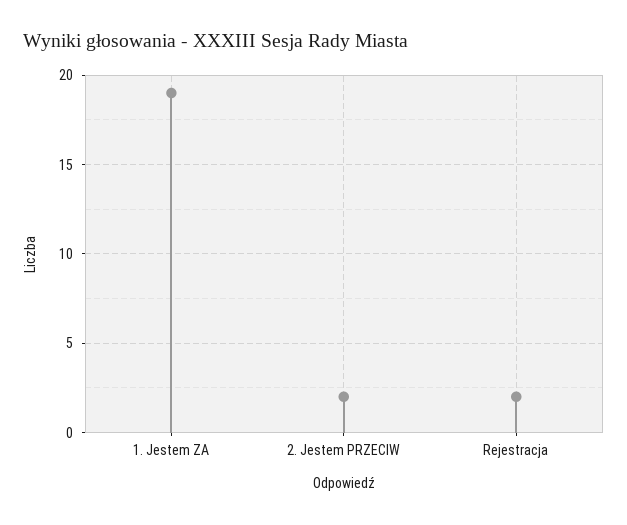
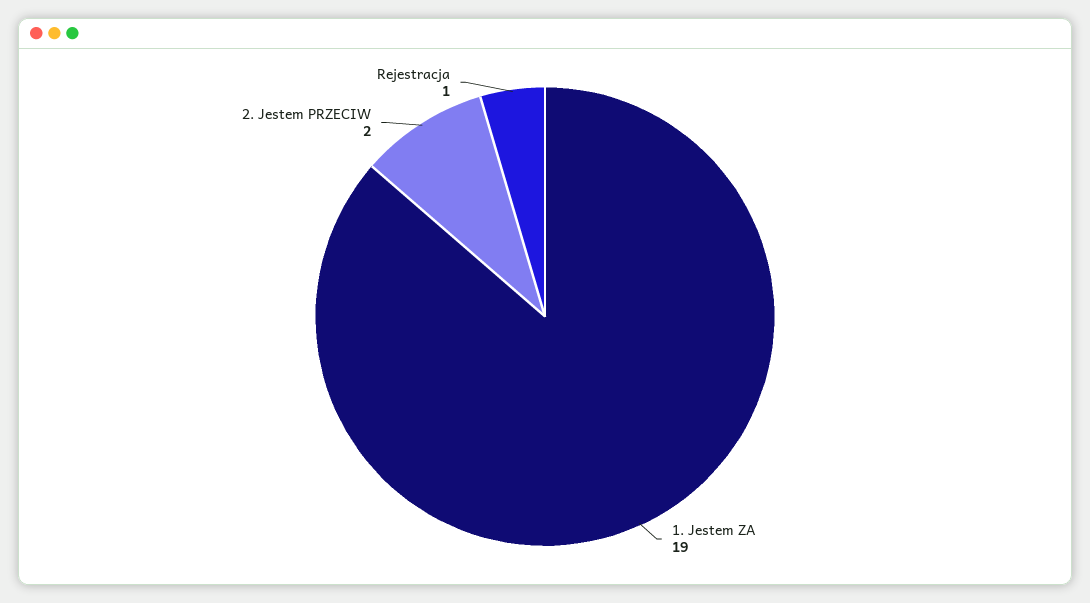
  {
    "1. Jestem ZA": 19,
    "2. Jestem PRZECIW": 2,
-   "Rejestracja": 2
+   "Rejestracja": 1
  }

